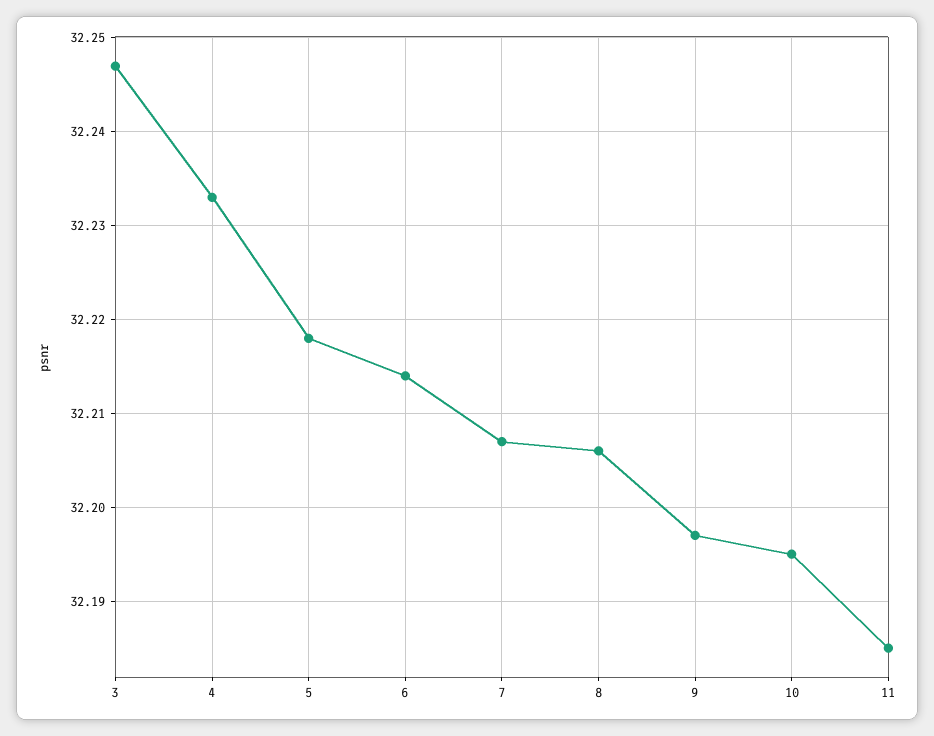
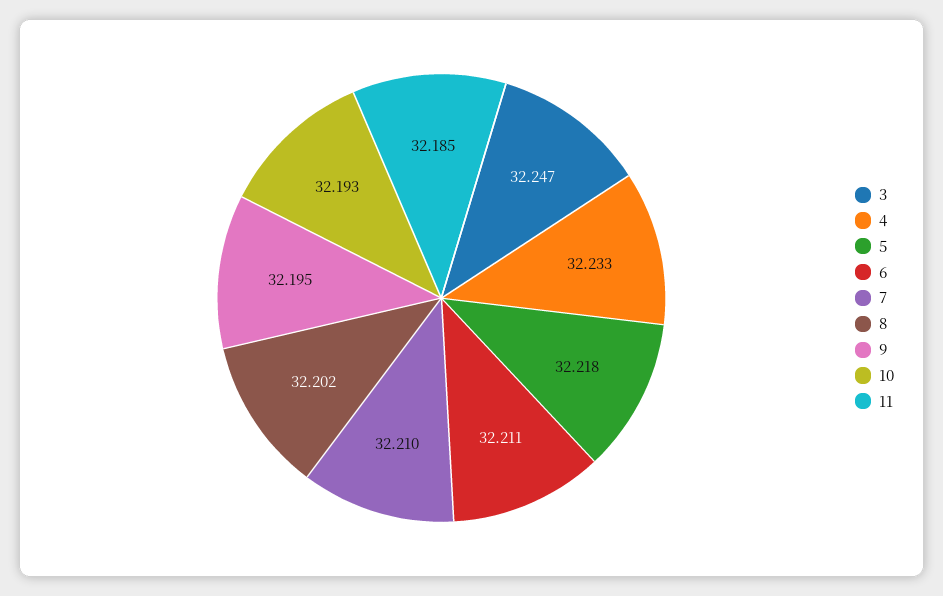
  {
    "3": 32.247,
    "4": 32.233,
    "5": 32.218,
-   "6": 32.214,
+   "6": 32.211,
-   "7": 32.207,
+   "7": 32.21,
-   "8": 32.206,
+   "8": 32.202,
-   "9": 32.197,
+   "9": 32.195,
-   "10": 32.195,
+   "10": 32.193,
    "11": 32.185
  }

